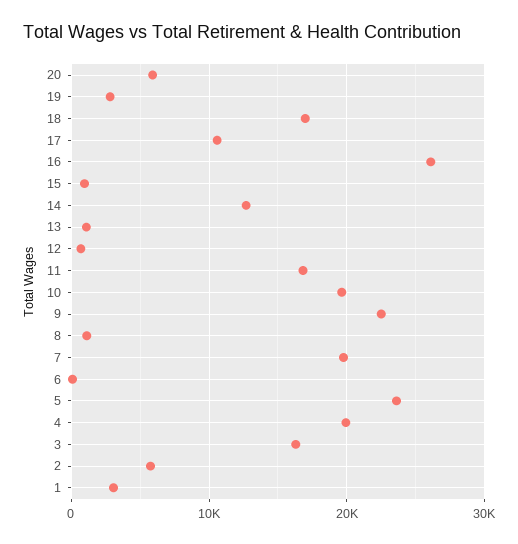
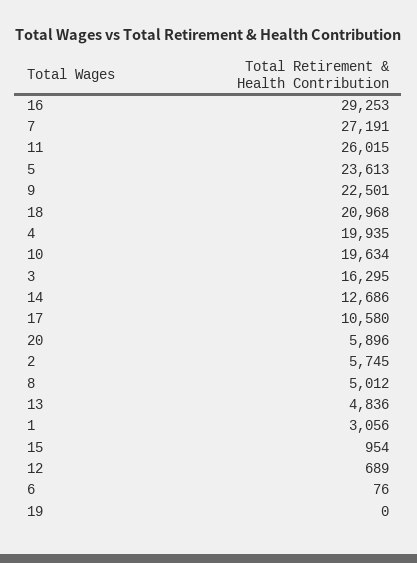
  {
    "20": 5896,
-   "19": 3000,
+   "19": 0,
-   "18": 17000,
+   "18": 20968,
    "17": 10580,
-   "16": 26000,
+   "16": 29253,
    "15": 954,
    "14": 12686,
-   "13": 1000,
+   "13": 4836,
    "12": 689,
-   "11": 17000,
+   "11": 26015,
    "10": 19634,
    "9": 22501,
-   "8": 1000,
+   "8": 5012,
-   "7": 20000,
+   "7": 27191,
    "6": 76,
    "5": 23613,
    "4": 19935,
    "3": 16295,
    "2": 5745,
    "1": 3056
  }

